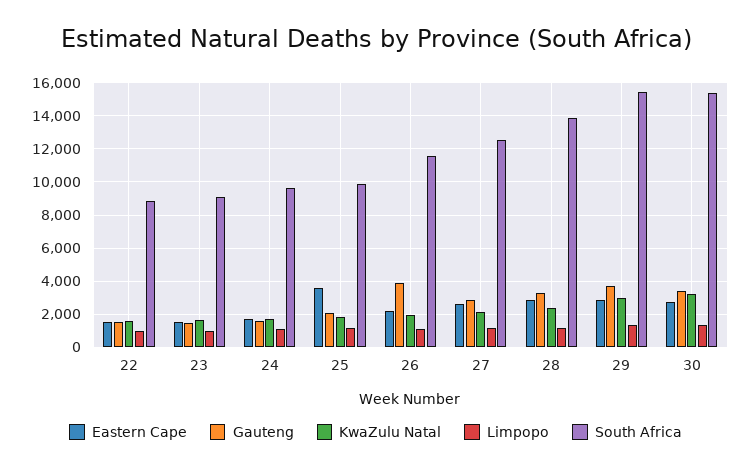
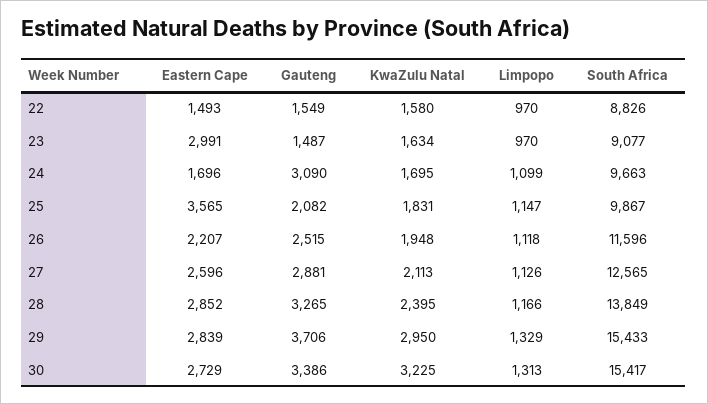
  {
    "Eastern Cape": {
      "22": 1493,
-     "23": 1500,
+     "23": 2991,
      "24": 1696,
      "25": 3565,
      "26": 2207,
      "27": 2596,
      "28": 2852,
      "29": 2839,
      "30": 2729
    },
    "Gauteng": {
      "22": 1549,
      "23": 1487,
-     "24": 1500,
+     "24": 3090,
      "25": 2082,
-     "26": 4000,
+     "26": 2515,
      "27": 2881,
      "28": 3265,
      "29": 3706,
      "30": 3386
    },
    "KwaZulu Natal": {
      "22": 1580,
      "23": 1634,
      "24": 1695,
      "25": 1831,
      "26": 1948,
      "27": 2113,
      "28": 2395,
      "29": 2950,
      "30": 3225
    },
    "Limpopo": {
      "22": 970,
      "23": 970,
      "24": 1099,
      "25": 1147,
      "26": 1118,
      "27": 1126,
      "28": 1166,
      "29": 1329,
      "30": 1313
    },
    "South Africa": {
      "22": 8826,
      "23": 9077,
      "24": 9663,
      "25": 9867,
      "26": 11596,
      "27": 12565,
      "28": 13849,
      "29": 15433,
      "30": 15417
    }
  }

